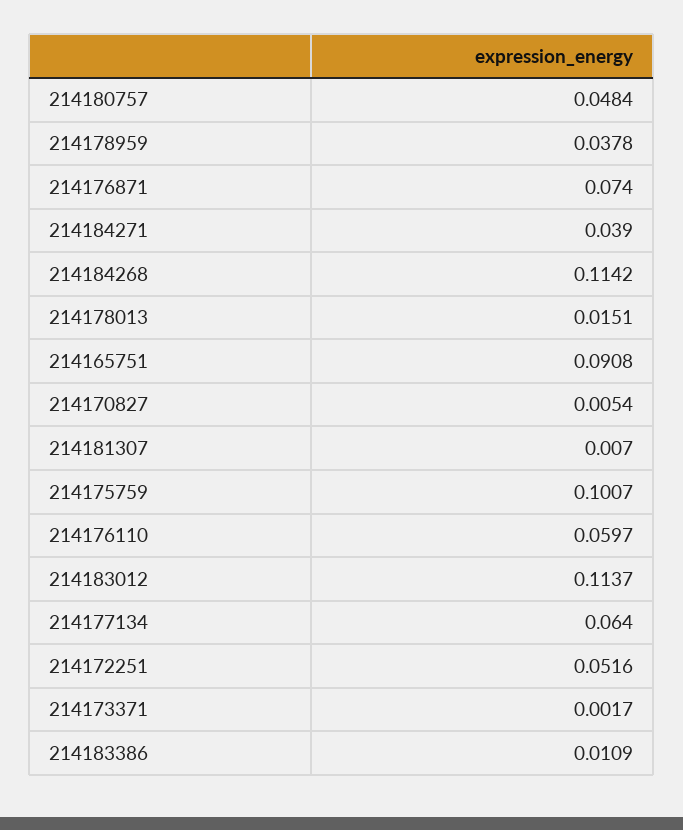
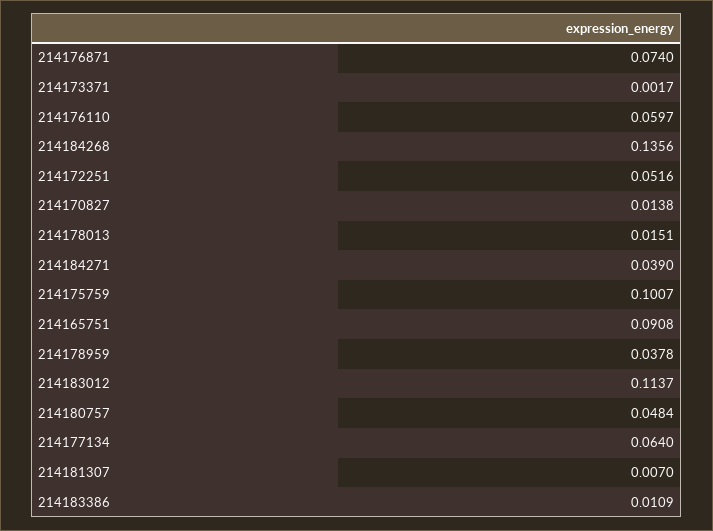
  {
    "214180757": 0.0484,
    "214178959": 0.0378,
    "214176871": 0.074,
    "214184271": 0.039,
-   "214184268": 0.1142,
+   "214184268": 0.1356,
    "214178013": 0.0151,
    "214165751": 0.0908,
-   "214170827": 0.0054,
+   "214170827": 0.0138,
    "214181307": 0.007,
    "214175759": 0.1007,
    "214176110": 0.0597,
    "214183012": 0.1137,
    "214177134": 0.064,
    "214172251": 0.0516,
    "214173371": 0.0017,
    "214183386": 0.0109
  }

